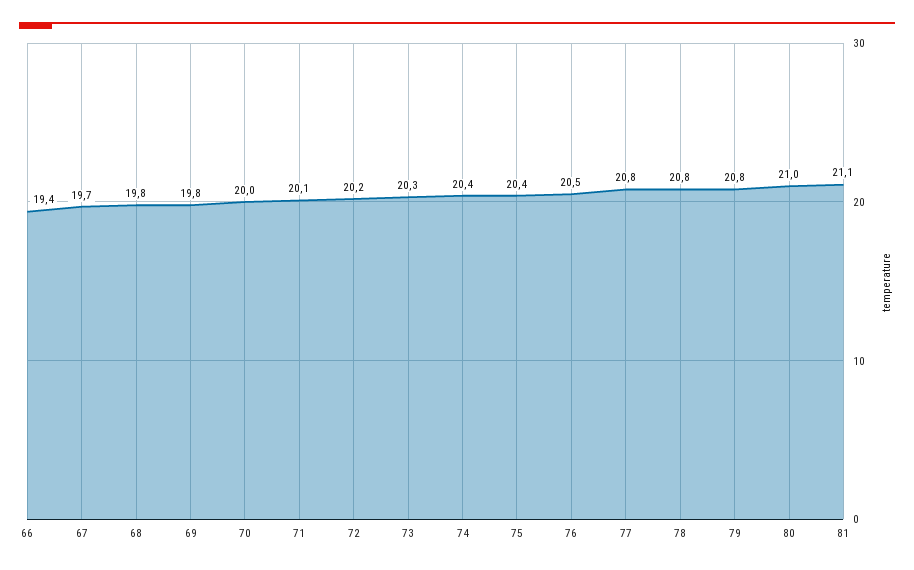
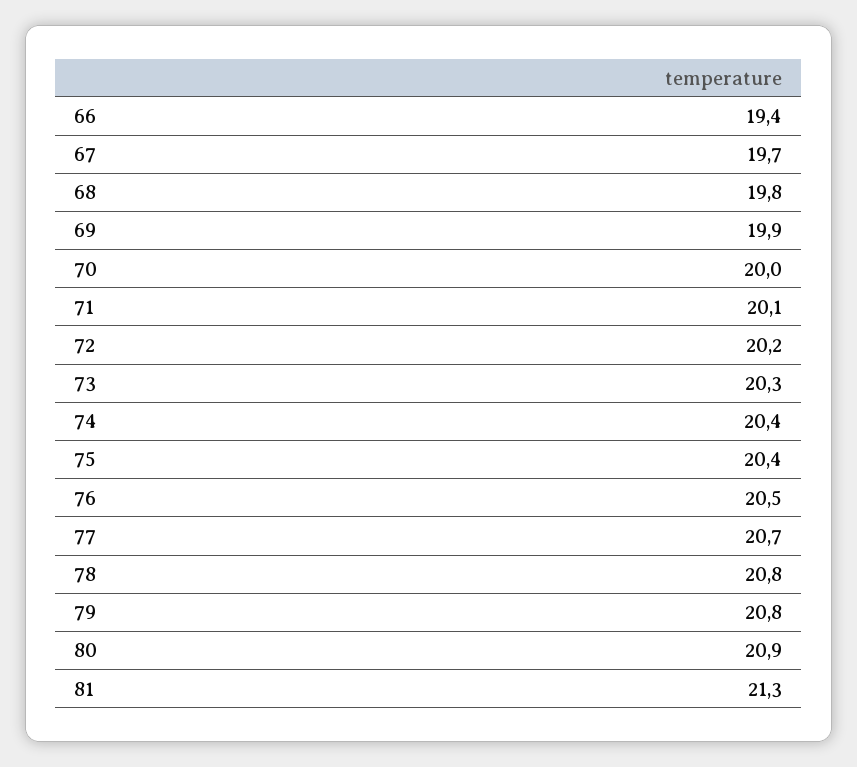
  {
    "66": 19.4,
    "67": 19.7,
    "68": 19.8,
-   "69": 19.8,
+   "69": 19.9,
    "70": 20,
    "71": 20.1,
    "72": 20.2,
    "73": 20.3,
    "74": 20.4,
    "75": 20.4,
    "76": 20.5,
-   "77": 20.8,
+   "77": 20.7,
    "78": 20.8,
    "79": 20.8,
-   "80": 21,
+   "80": 20.9,
-   "81": 21.1
+   "81": 21.3
  }

